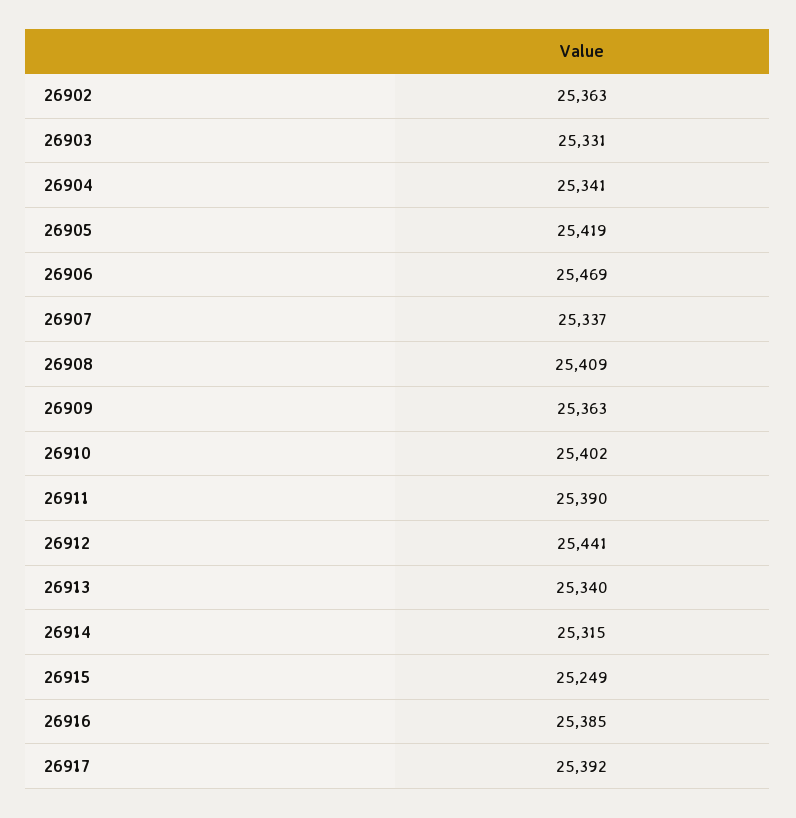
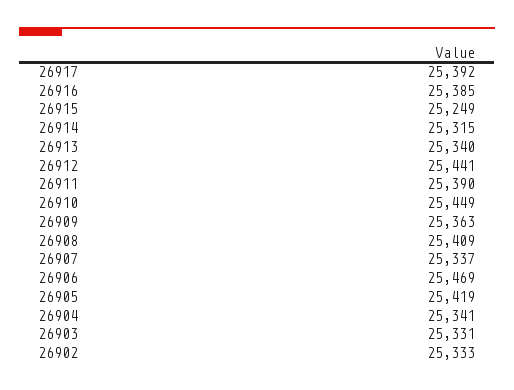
  {
-   "26902": 25363,
+   "26902": 25333,
    "26903": 25331,
    "26904": 25341,
    "26905": 25419,
    "26906": 25469,
    "26907": 25337,
    "26908": 25409,
    "26909": 25363,
-   "26910": 25402,
+   "26910": 25449,
    "26911": 25390,
    "26912": 25441,
    "26913": 25340,
    "26914": 25315,
    "26915": 25249,
    "26916": 25385,
    "26917": 25392
  }

